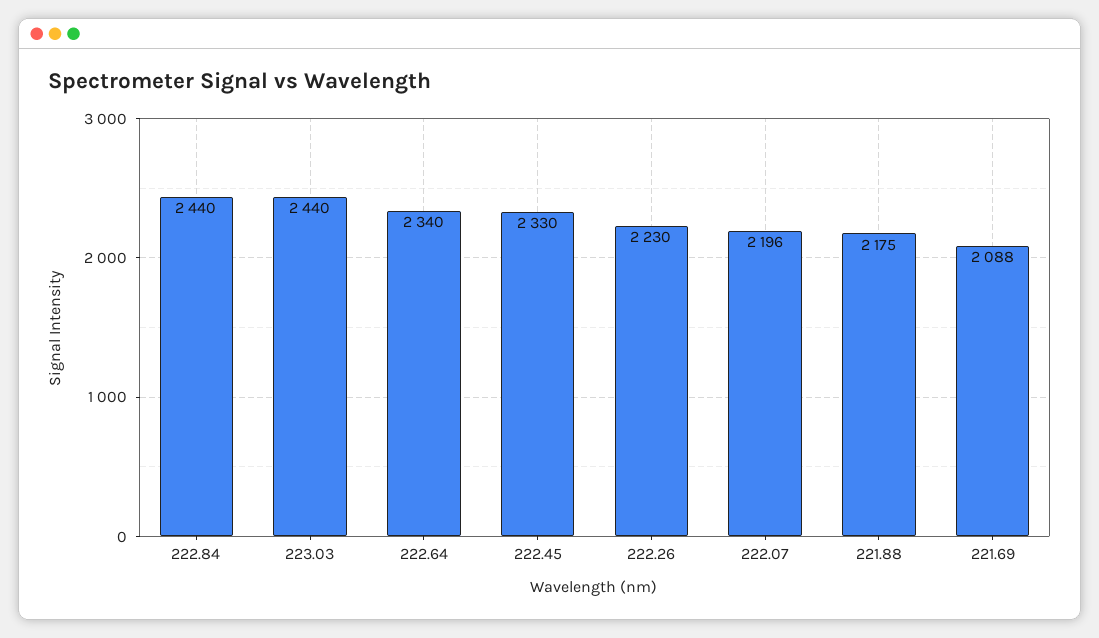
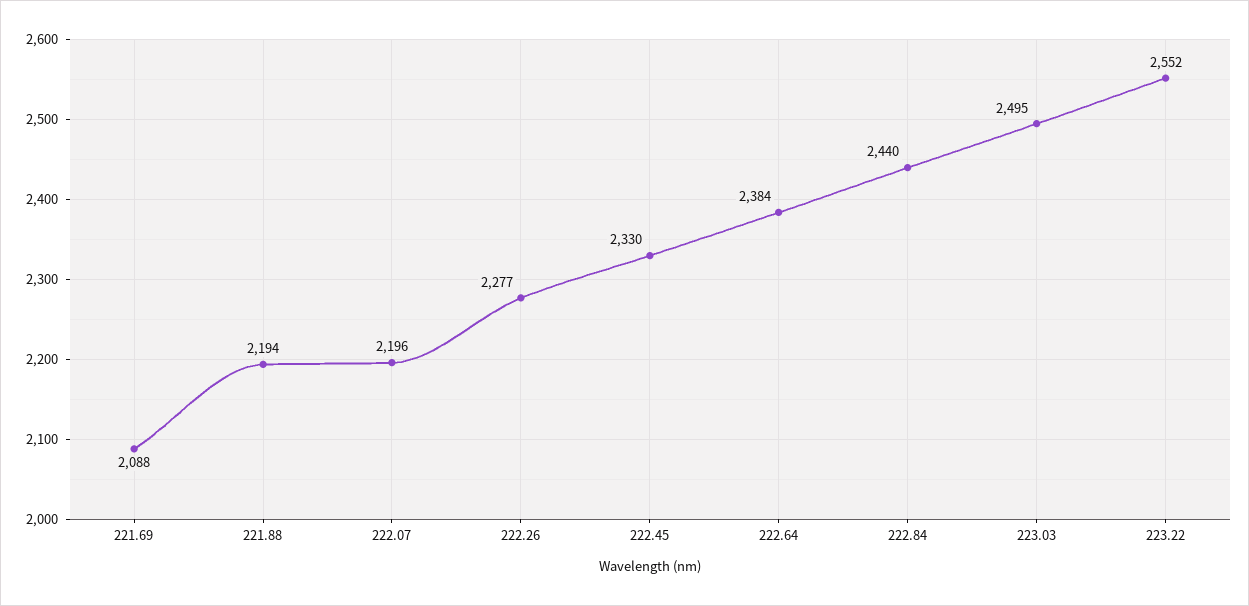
  {
    "222.84": 2440,
-   "223.03": 2440,
+   "223.03": 2495,
-   "222.64": 2340,
+   "222.64": 2384,
    "222.45": 2330,
-   "222.26": 2230,
+   "222.26": 2277,
    "222.07": 2196,
-   "221.88": 2175,
+   "221.88": 2194,
-   "221.69": 2088
+   "221.69": 2088,
+   "223.22": 2552
  }

